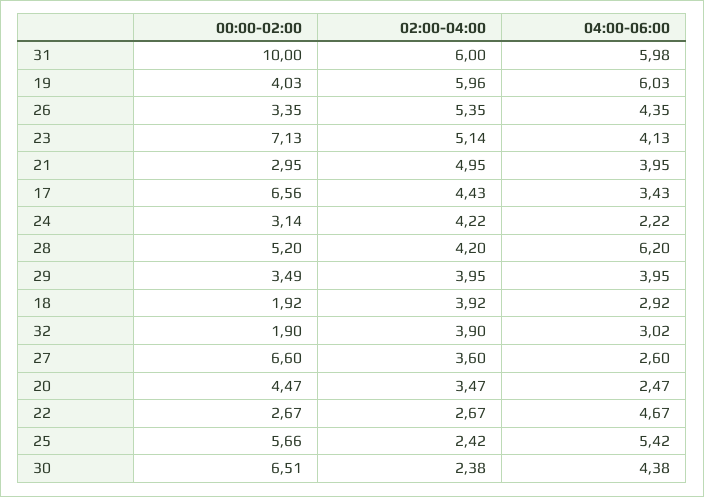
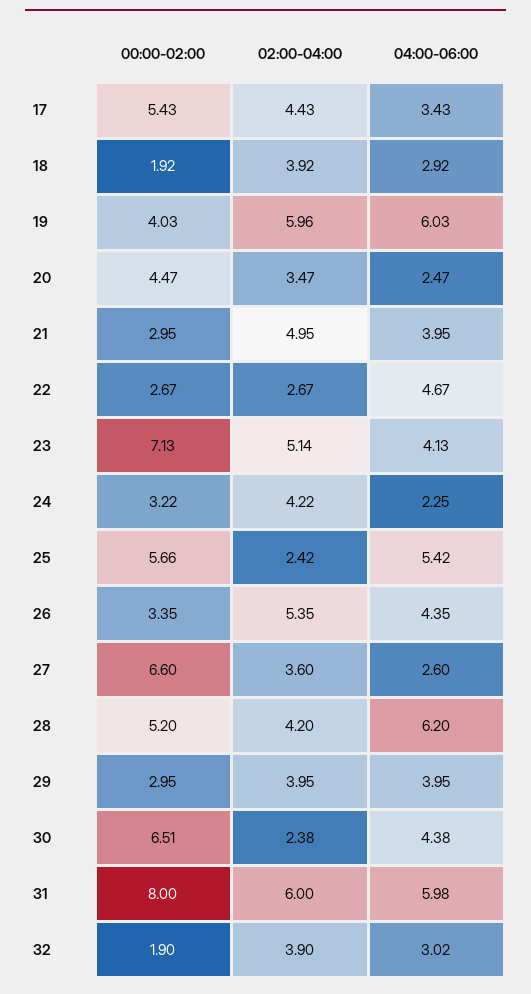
  {
    "00:00-02:00": {
-     "31": 10,
+     "31": 8,
      "19": 4.03,
      "26": 3.35,
      "23": 7.13,
      "21": 2.95,
-     "17": 6.56,
+     "17": 5.43,
-     "24": 3.14,
+     "24": 3.22,
      "28": 5.2,
-     "29": 3.49,
+     "29": 2.95,
      "18": 1.92,
      "32": 1.9,
      "27": 6.6,
      "20": 4.47,
      "22": 2.67,
      "25": 5.66,
      "30": 6.51
    },
    "02:00-04:00": {
      "31": 6,
      "19": 5.96,
      "26": 5.35,
      "23": 5.14,
      "21": 4.95,
      "17": 4.43,
      "24": 4.22,
      "28": 4.2,
      "29": 3.95,
      "18": 3.92,
      "32": 3.9,
      "27": 3.6,
      "20": 3.47,
      "22": 2.67,
      "25": 2.42,
      "30": 2.38
    },
    "04:00-06:00": {
      "31": 5.98,
      "19": 6.03,
      "26": 4.35,
      "23": 4.13,
      "21": 3.95,
      "17": 3.43,
-     "24": 2.22,
+     "24": 2.25,
      "28": 6.2,
      "29": 3.95,
      "18": 2.92,
      "32": 3.02,
      "27": 2.6,
      "20": 2.47,
      "22": 4.67,
      "25": 5.42,
      "30": 4.38
    }
  }

